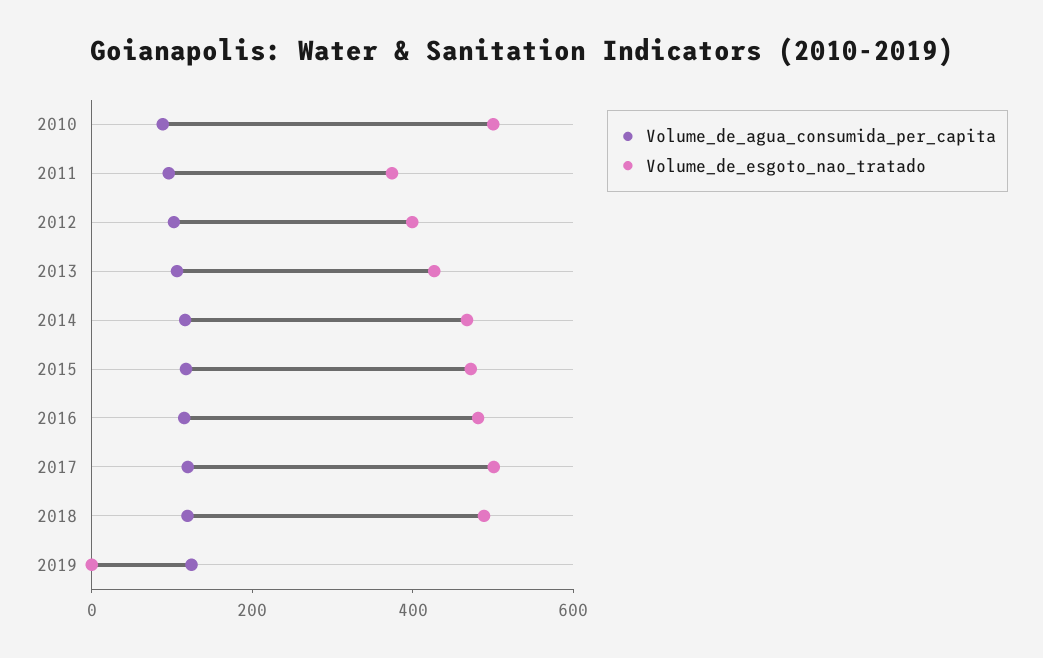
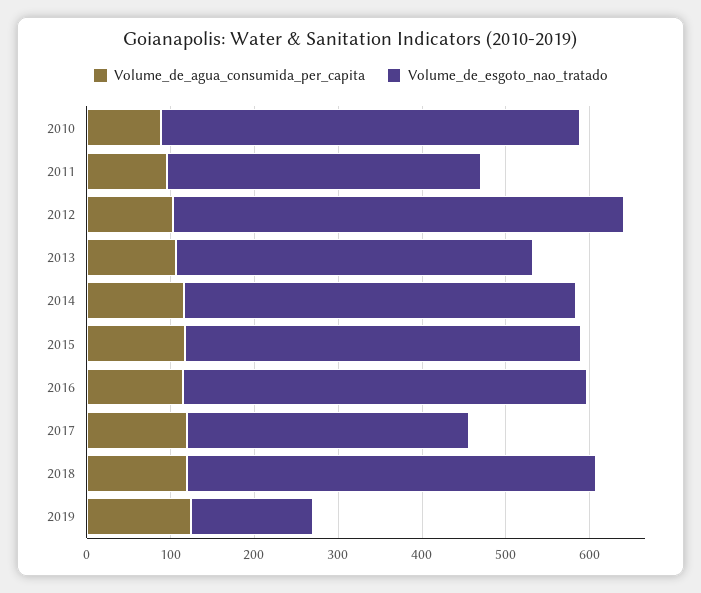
  {
    "Volume_de_agua_consumida_per_capita": {
      "2010": 80,
      "2011": 100,
      "2012": 100,
      "2013": 100,
      "2014": 120,
      "2015": 120,
      "2016": 120,
      "2017": 120,
      "2018": 120,
      "2019": 120
    },
    "Volume_de_esgoto_nao_tratado": {
      "2010": 500,
      "2011": 380,
-     "2012": 400,
+     "2012": 540,
      "2013": 420,
      "2014": 460,
      "2015": 480,
      "2016": 480,
-     "2017": 500,
+     "2017": 340,
      "2018": 480,
-     "2019": 0
+     "2019": 140
    }
  }

